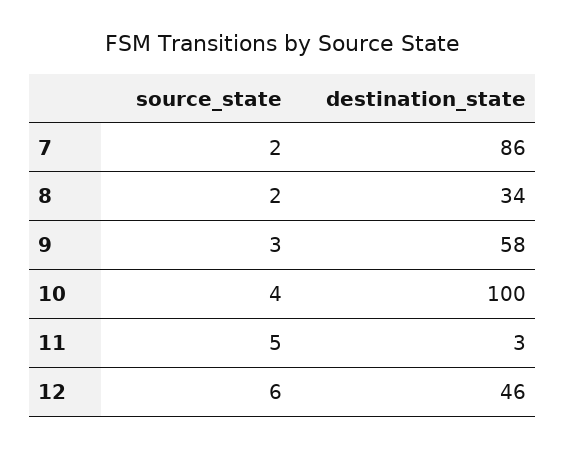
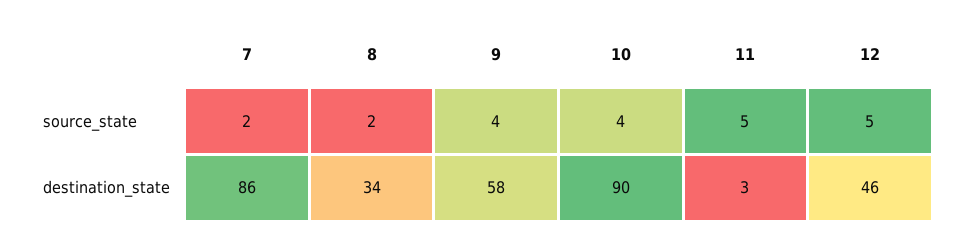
  {
    "source_state": {
      "7": 2,
      "8": 2,
-     "9": 3,
+     "9": 4,
      "10": 4,
      "11": 5,
-     "12": 6
+     "12": 5
    },
    "destination_state": {
      "7": 86,
      "8": 34,
      "9": 58,
-     "10": 100,
+     "10": 90,
      "11": 3,
      "12": 46
    }
  }

